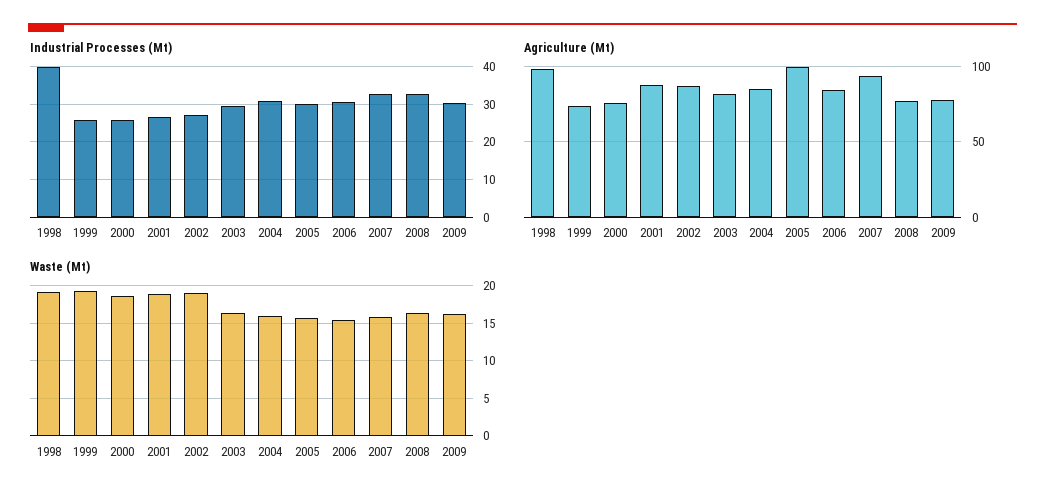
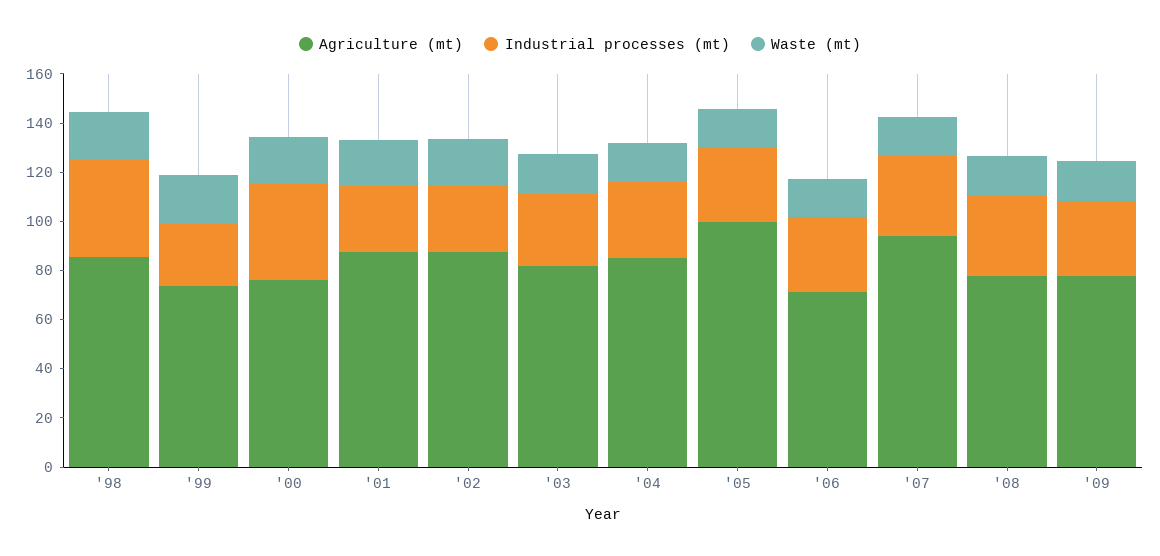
  {
    "Industrial Processes (Mt)": {
      "1998": 40,
      "1999": 26,
-     "2000": 26,
+     "2000": 40,
      "2001": 26,
      "2002": 28,
      "2003": 30,
      "2004": 30,
      "2005": 30,
      "2006": 30,
      "2007": 32,
      "2008": 32,
      "2009": 30
    },
    "Agriculture (Mt)": {
-     "1998": 100,
+     "1998": 85,
      "1999": 75,
      "2000": 75,
      "2001": 90,
      "2002": 85,
      "2003": 80,
      "2004": 85,
      "2005": 100,
-     "2006": 85,
+     "2006": 70,
      "2007": 95,
      "2008": 80,
      "2009": 80
    },
    "Waste (Mt)": {
      "1998": 19,
      "1999": 19,
      "2000": 19,
      "2001": 19,
      "2002": 19,
      "2003": 16,
      "2004": 16,
      "2005": 16,
      "2006": 15,
      "2007": 16,
      "2008": 16,
      "2009": 16
    }
  }

